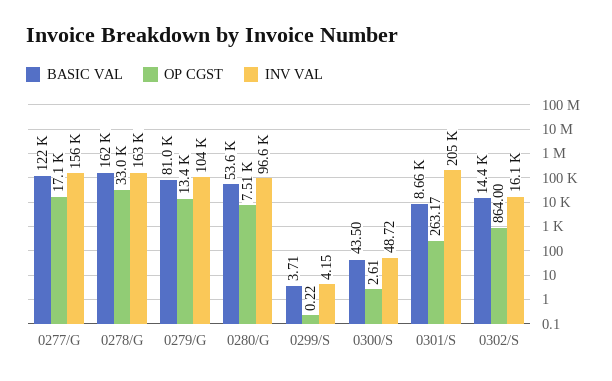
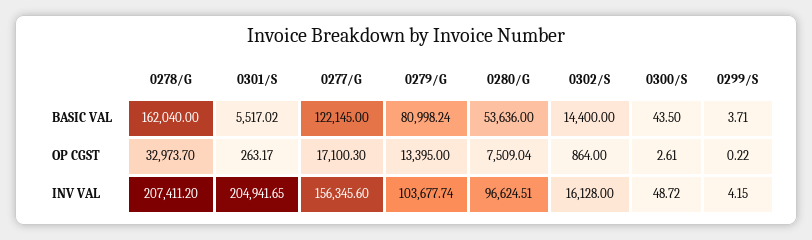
  {
    "BASIC VAL": {
      "0277/G": 122145,
      "0278/G": 162040,
      "0279/G": 80998.24,
      "0280/G": 53636,
      "0299/S": 3.71,
      "0300/S": 43.5,
-     "0301/S": 8660,
+     "0301/S": 5517.02,
      "0302/S": 14400
    },
    "OP CGST": {
      "0277/G": 17100.3,
      "0278/G": 32973.7,
      "0279/G": 13395,
      "0280/G": 7509.04,
      "0299/S": 0.22,
      "0300/S": 2.61,
      "0301/S": 263.17,
      "0302/S": 864
    },
    "INV VAL": {
      "0277/G": 156345.6,
-     "0278/G": 163000,
+     "0278/G": 207411.2,
      "0279/G": 103677.74,
      "0280/G": 96624.51,
      "0299/S": 4.15,
      "0300/S": 48.72,
      "0301/S": 204941.65,
      "0302/S": 16128
    }
  }

